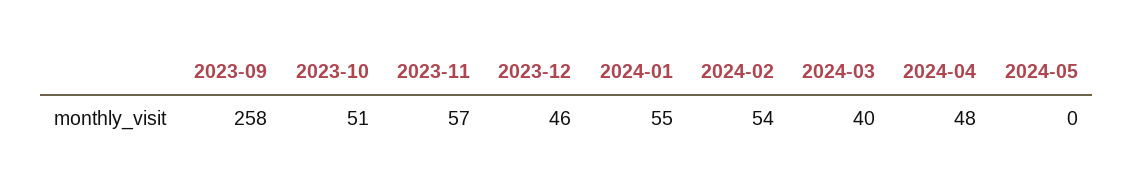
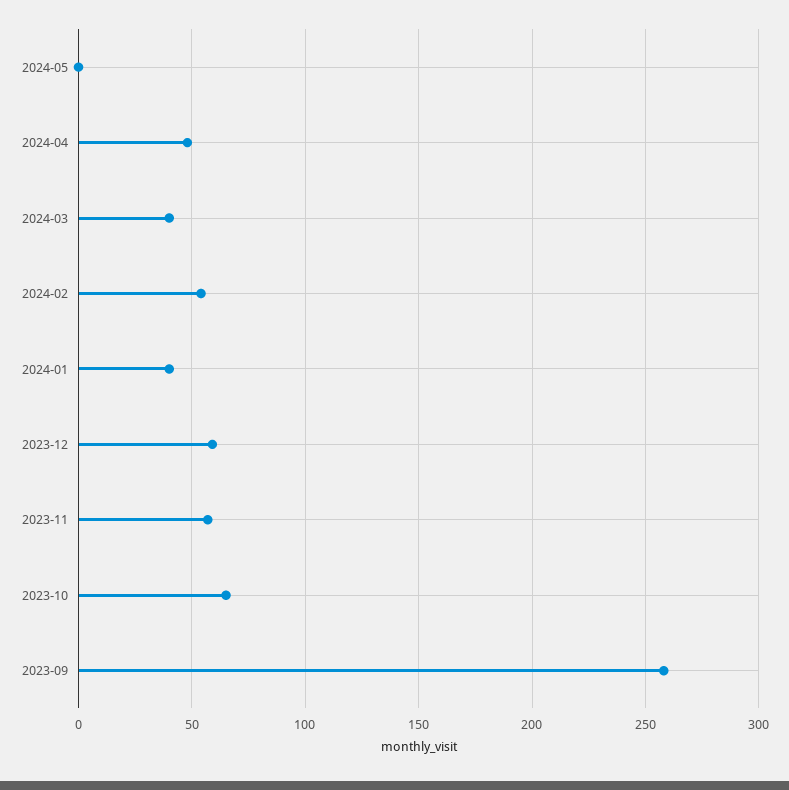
  {
    "2023-09": 258,
-   "2023-10": 51,
+   "2023-10": 65,
    "2023-11": 57,
-   "2023-12": 46,
+   "2023-12": 60,
-   "2024-01": 55,
+   "2024-01": 40,
    "2024-02": 54,
    "2024-03": 40,
    "2024-04": 48,
    "2024-05": 0
  }

